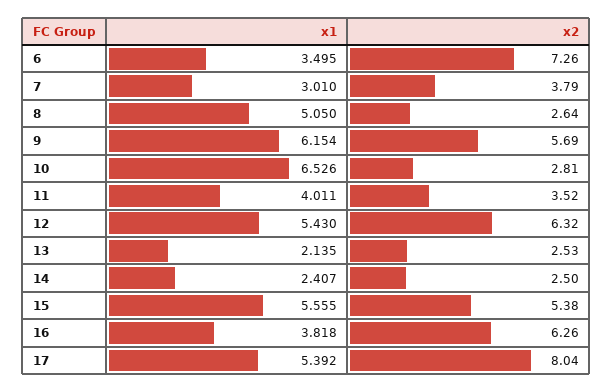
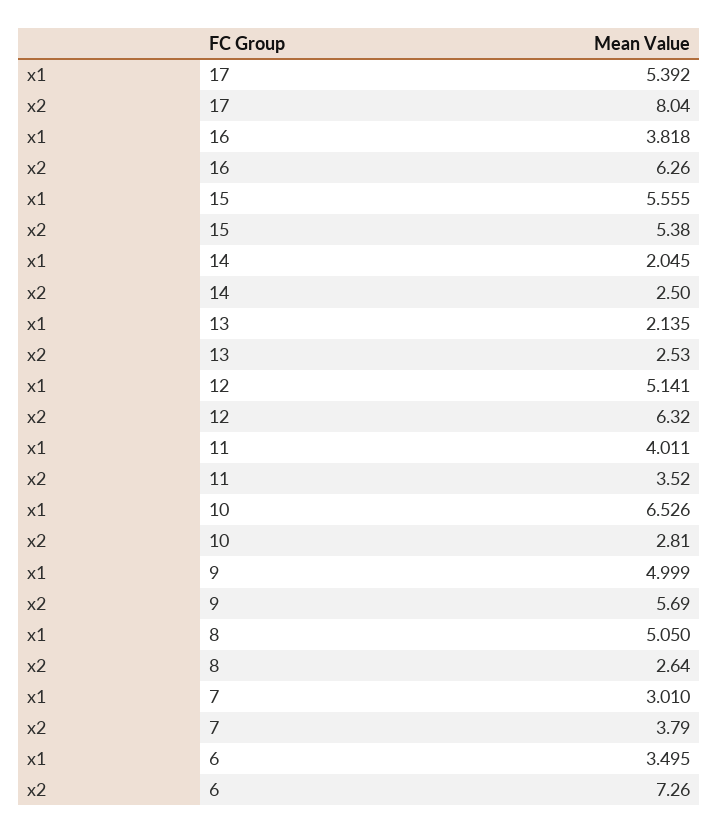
  {
    "x1": {
      "6": 3.495,
      "7": 3.01,
      "8": 5.05,
-     "9": 6.154,
+     "9": 4.999,
      "10": 6.526,
      "11": 4.011,
-     "12": 5.43,
+     "12": 5.141,
      "13": 2.135,
-     "14": 2.407,
+     "14": 2.045,
      "15": 5.555,
      "16": 3.818,
      "17": 5.392
    },
    "x2": {
      "6": 7.26,
      "7": 3.79,
      "8": 2.64,
      "9": 5.69,
      "10": 2.81,
      "11": 3.52,
      "12": 6.32,
      "13": 2.53,
      "14": 2.5,
      "15": 5.38,
      "16": 6.26,
      "17": 8.04
    }
  }

